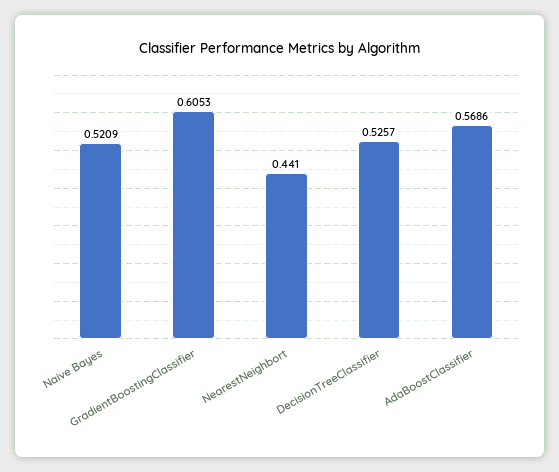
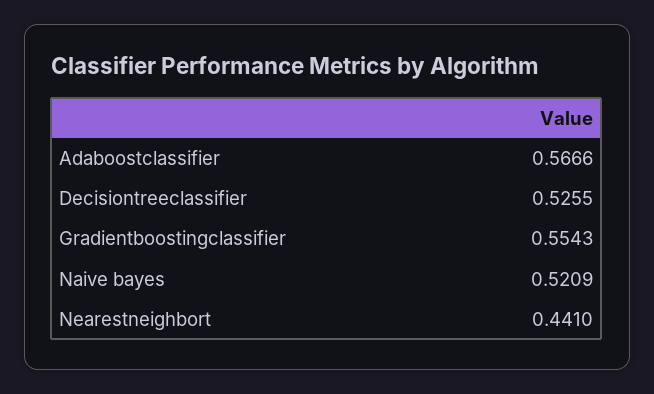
  {
    "Naive Bayes": 0.5209,
-   "GradientBoostingClassifier": 0.6053,
+   "GradientBoostingClassifier": 0.5543,
    "NearestNeighbort": 0.441,
-   "DecisionTreeClassifier": 0.5257,
+   "DecisionTreeClassifier": 0.5255,
-   "AdaBoostClassifier": 0.5686
+   "AdaBoostClassifier": 0.5666
  }

